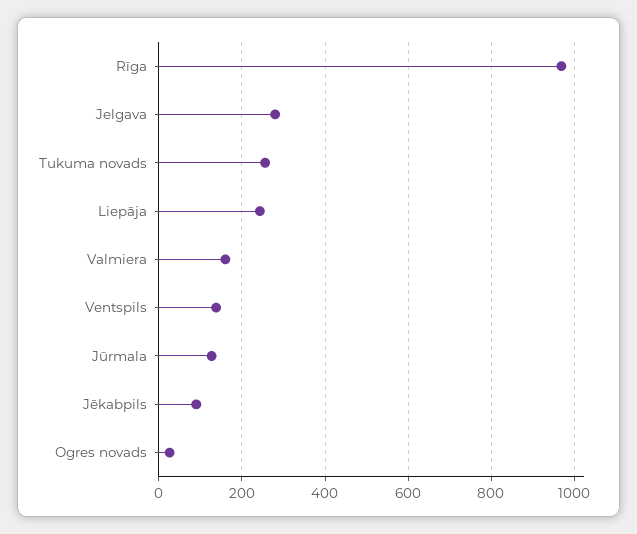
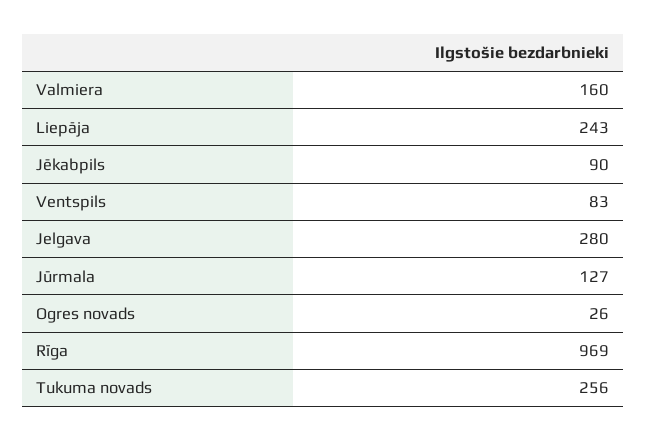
  {
    "Rīga": 969,
    "Jelgava": 280,
    "Tukuma novads": 256,
    "Liepāja": 243,
    "Valmiera": 160,
-   "Ventspils": 140,
+   "Ventspils": 83,
    "Jūrmala": 127,
    "Jēkabpils": 90,
    "Ogres novads": 26
  }

